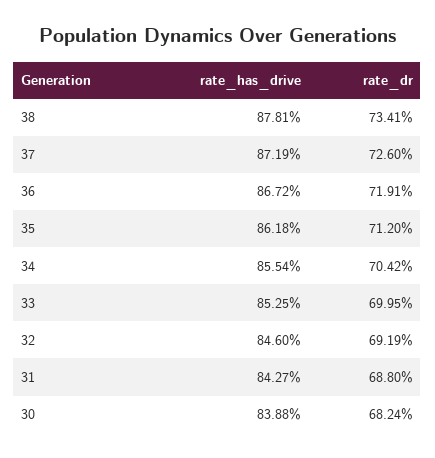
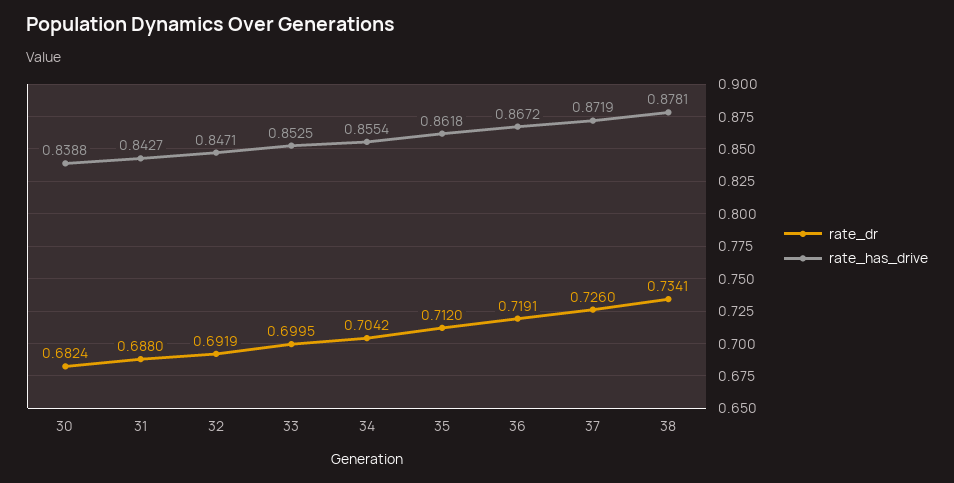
  {
    "rate_has_drive": {
      "38": 0.8781,
      "37": 0.8719,
      "36": 0.8672,
      "35": 0.8618,
      "34": 0.8554,
      "33": 0.8525,
-     "32": 0.846,
+     "32": 0.8471,
      "31": 0.8427,
      "30": 0.8388
    },
    "rate_dr": {
      "38": 0.7341,
      "37": 0.726,
      "36": 0.7191,
      "35": 0.712,
      "34": 0.7042,
      "33": 0.6995,
      "32": 0.6919,
      "31": 0.688,
      "30": 0.6824
    }
  }

